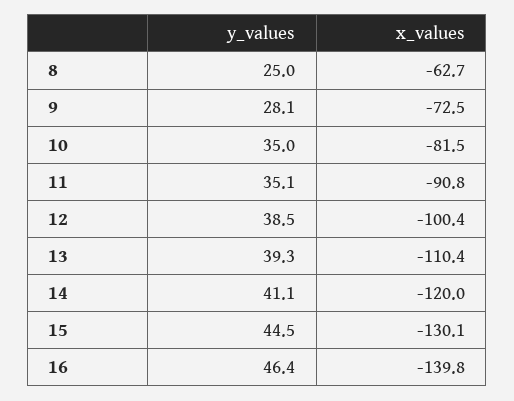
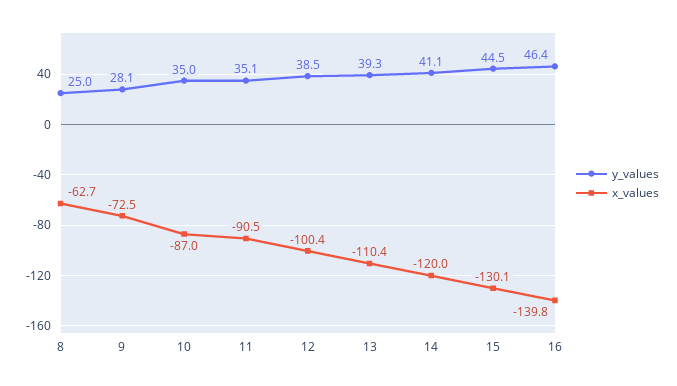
  {
    "y_values": {
      "8": 25,
      "9": 28.1,
      "10": 35,
      "11": 35.1,
      "12": 38.5,
      "13": 39.3,
      "14": 41.1,
      "15": 44.5,
      "16": 46.4
    },
    "x_values": {
      "8": -62.7,
      "9": -72.5,
-     "10": -81.5,
+     "10": -87,
-     "11": -90.8,
+     "11": -90.5,
      "12": -100.4,
      "13": -110.4,
      "14": -120,
      "15": -130.1,
      "16": -139.8
    }
  }

